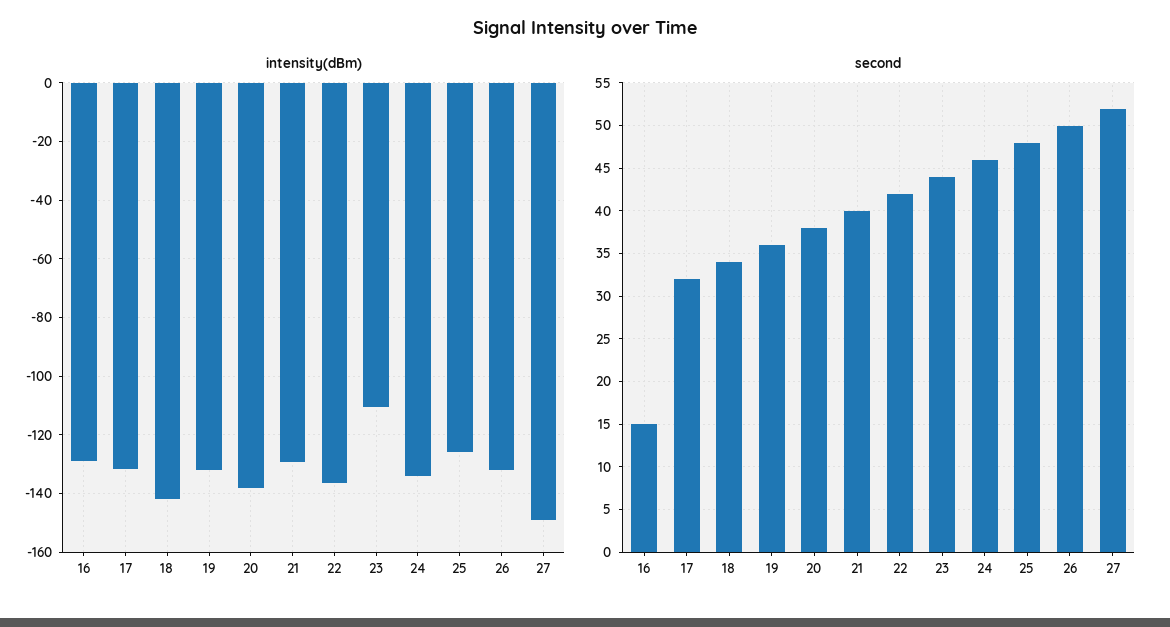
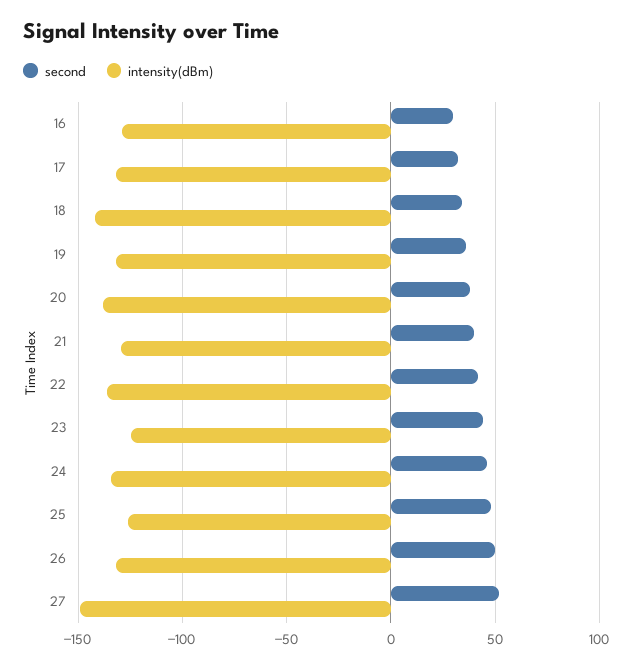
  {
    "intensity(dBm)": {
      "16": -130,
      "17": -132.5,
      "18": -142.5,
      "19": -132.5,
      "20": -137.5,
      "21": -130,
      "22": -135,
-     "23": -110,
+     "23": -125,
      "24": -135,
      "25": -125,
      "26": -132.5,
      "27": -150
    },
    "second": {
-     "16": 15,
+     "16": 30,
      "17": 32,
      "18": 34,
      "19": 36,
      "20": 38,
      "21": 40,
      "22": 42,
      "23": 44,
      "24": 46,
      "25": 48,
      "26": 50,
      "27": 52
    }
  }

